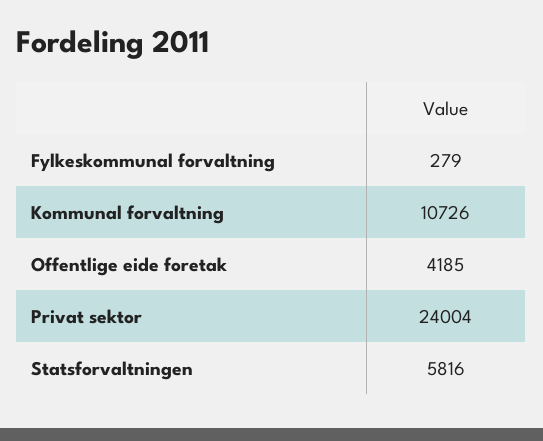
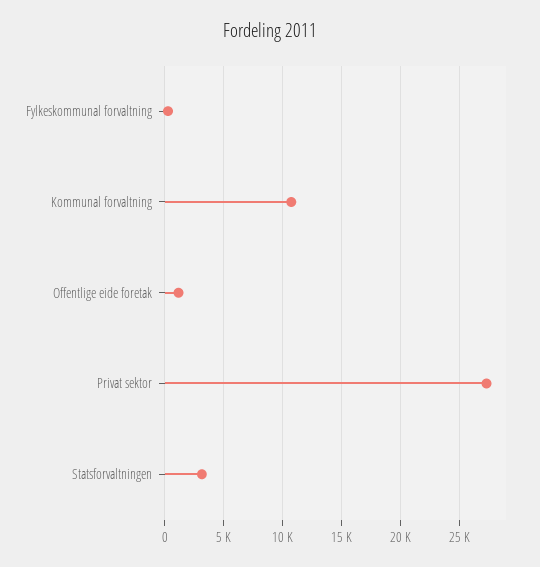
  {
    "Fylkeskommunal forvaltning": 279,
    "Kommunal forvaltning": 10726,
-   "Offentlige eide foretak": 4185,
+   "Offentlige eide foretak": 1000,
-   "Privat sektor": 24004,
+   "Privat sektor": 27000,
-   "Statsforvaltningen": 5816
+   "Statsforvaltningen": 3000
  }

